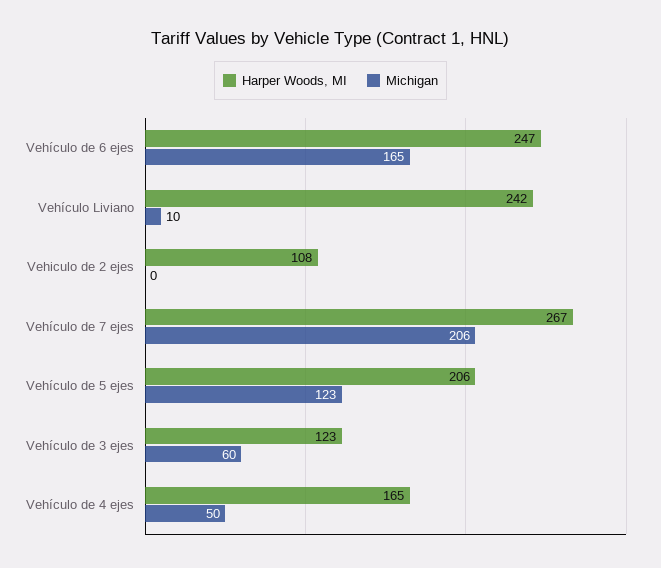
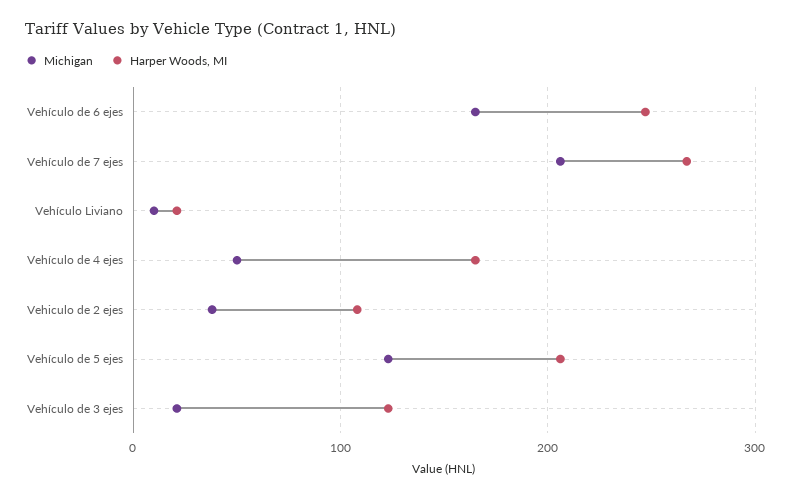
  {
    "Harper Woods, MI": {
      "Vehículo de 6 ejes": 247,
-     "Vehículo Liviano": 242,
+     "Vehículo Liviano": 20,
      "Vehiculo de 2 ejes": 108,
      "Vehículo de 7 ejes": 267,
      "Vehículo de 5 ejes": 206,
      "Vehículo de 3 ejes": 123,
      "Vehículo de 4 ejes": 165
    },
    "Michigan": {
      "Vehículo de 6 ejes": 165,
      "Vehículo Liviano": 10,
-     "Vehiculo de 2 ejes": 0,
+     "Vehiculo de 2 ejes": 40,
      "Vehículo de 7 ejes": 206,
      "Vehículo de 5 ejes": 123,
-     "Vehículo de 3 ejes": 60,
+     "Vehículo de 3 ejes": 20,
      "Vehículo de 4 ejes": 50
    }
  }

